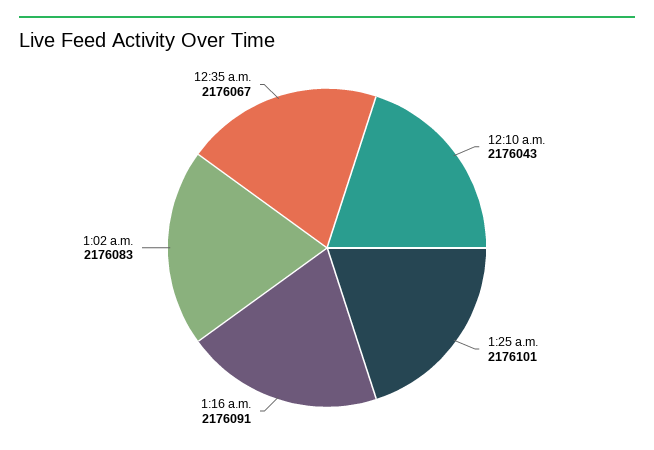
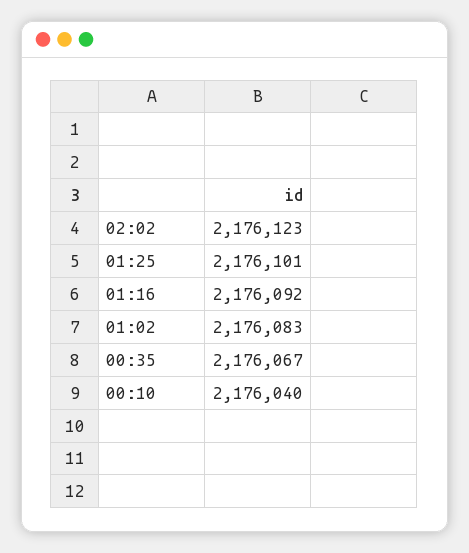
  {
-   "12:10 a.m.": 2176043,
+   "12:10 a.m.": 2176040,
    "1:25 a.m.": 2176101,
-   "1:16 a.m.": 2176091,
+   "1:16 a.m.": 2176092,
    "1:02 a.m.": 2176083,
-   "12:35 a.m.": 2176067
+   "12:35 a.m.": 2176067,
+   "02:02": 2176123
  }

